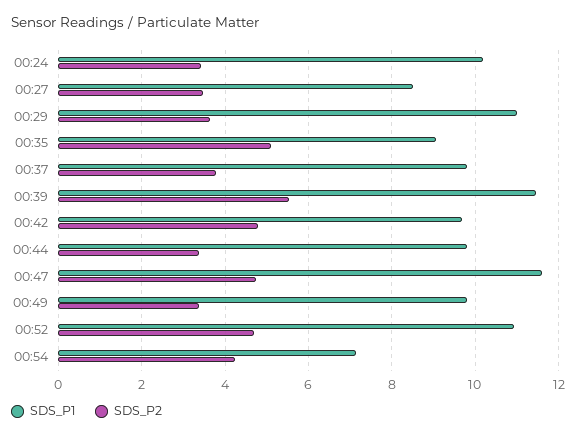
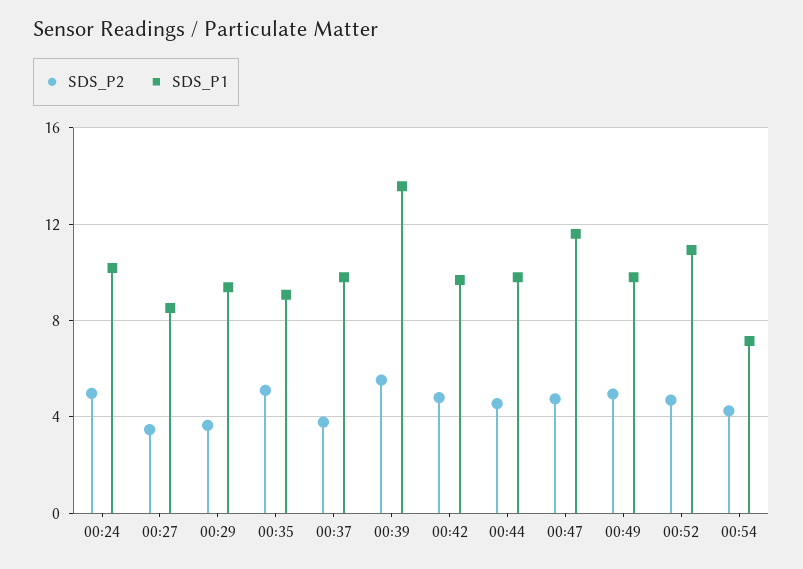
  {
    "SDS_P1": {
      "00:24": 10.2,
      "00:27": 8.6,
-     "00:29": 11,
+     "00:29": 9.5,
      "00:35": 9,
      "00:37": 9.8,
-     "00:39": 11.4,
+     "00:39": 13.5,
      "00:42": 9.6,
      "00:44": 9.8,
      "00:47": 11.6,
      "00:49": 9.8,
      "00:52": 11,
      "00:54": 7.2
    },
    "SDS_P2": {
-     "00:24": 3.4,
+     "00:24": 5,
      "00:27": 3.4,
      "00:29": 3.6,
      "00:35": 5.2,
      "00:37": 3.8,
      "00:39": 5.6,
      "00:42": 4.8,
-     "00:44": 3.4,
+     "00:44": 4.5,
      "00:47": 4.8,
-     "00:49": 3.4,
+     "00:49": 5,
      "00:52": 4.8,
      "00:54": 4.2
    }
  }

